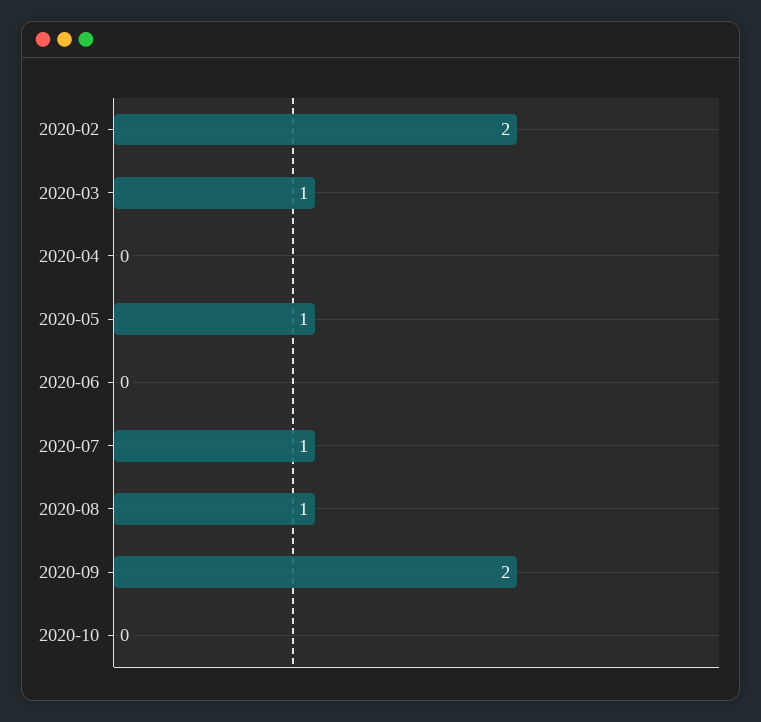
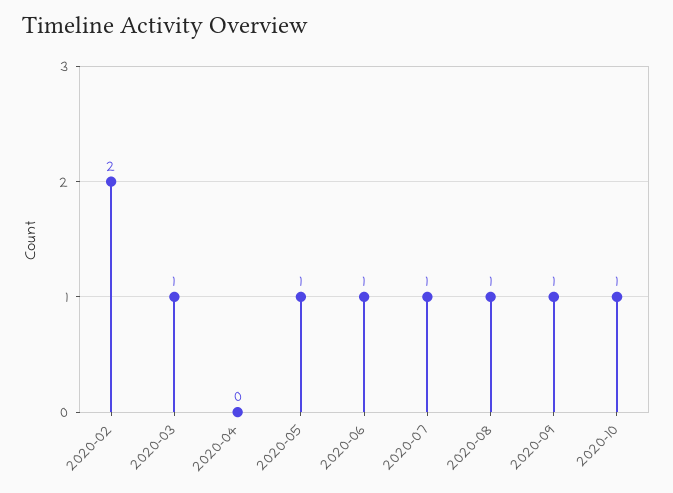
  {
    "2020-02": 2,
    "2020-03": 1,
    "2020-04": 0,
    "2020-05": 1,
-   "2020-06": 0,
+   "2020-06": 1,
    "2020-07": 1,
    "2020-08": 1,
-   "2020-09": 2,
+   "2020-09": 1,
-   "2020-10": 0
+   "2020-10": 1
  }

